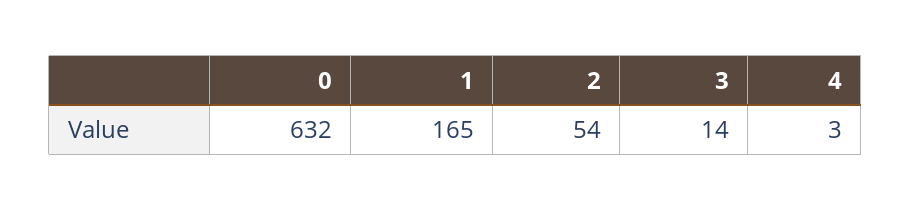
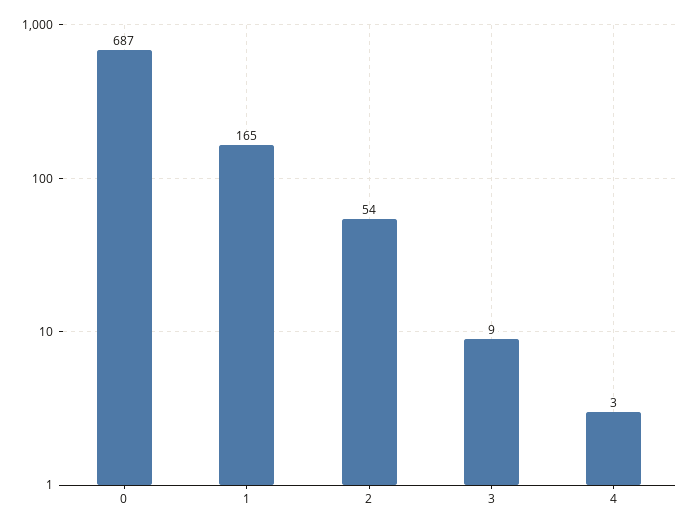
  {
-   "0": 632,
+   "0": 687,
    "1": 165,
    "2": 54,
-   "3": 14,
+   "3": 9,
    "4": 3
  }

